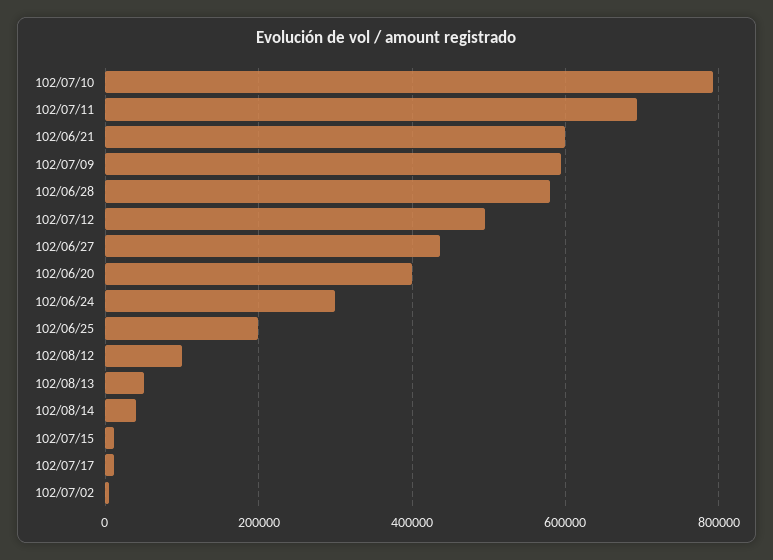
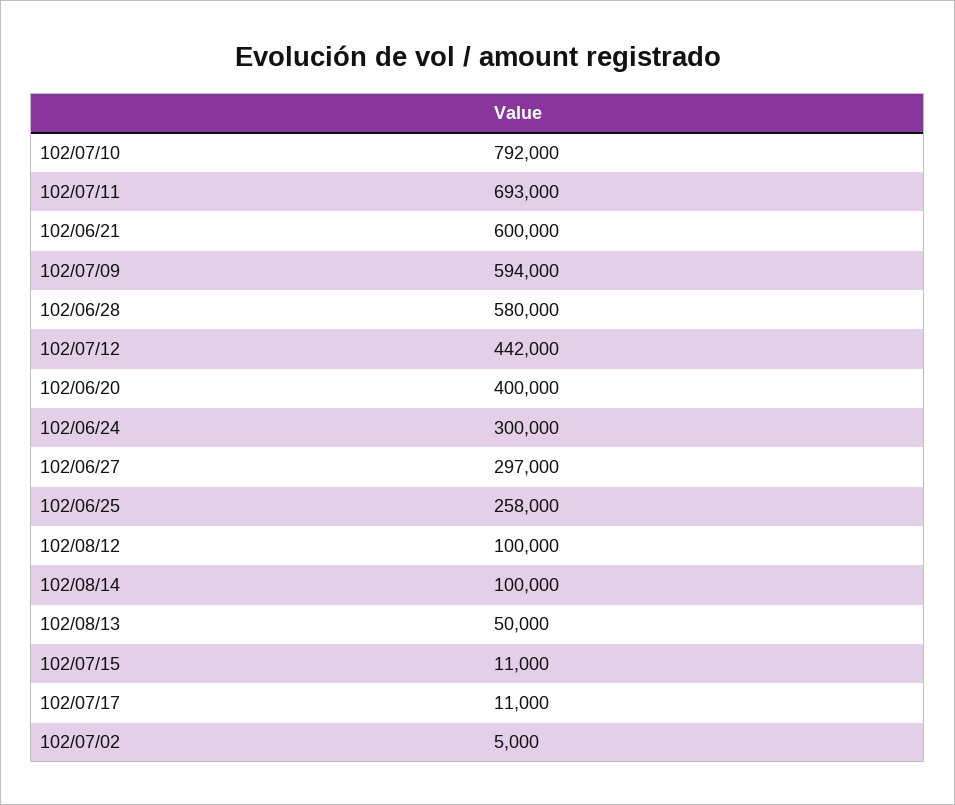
  {
    "102/07/10": 792000,
    "102/07/11": 693000,
    "102/06/21": 600000,
    "102/07/09": 594000,
    "102/06/28": 580000,
-   "102/07/12": 500000,
+   "102/07/12": 442000,
-   "102/06/27": 440000,
+   "102/06/27": 297000,
    "102/06/20": 400000,
    "102/06/24": 300000,
-   "102/06/25": 200000,
+   "102/06/25": 258000,
    "102/08/12": 100000,
    "102/08/13": 50000,
-   "102/08/14": 40000,
+   "102/08/14": 100000,
    "102/07/15": 11000,
    "102/07/17": 11000,
    "102/07/02": 5000
  }

